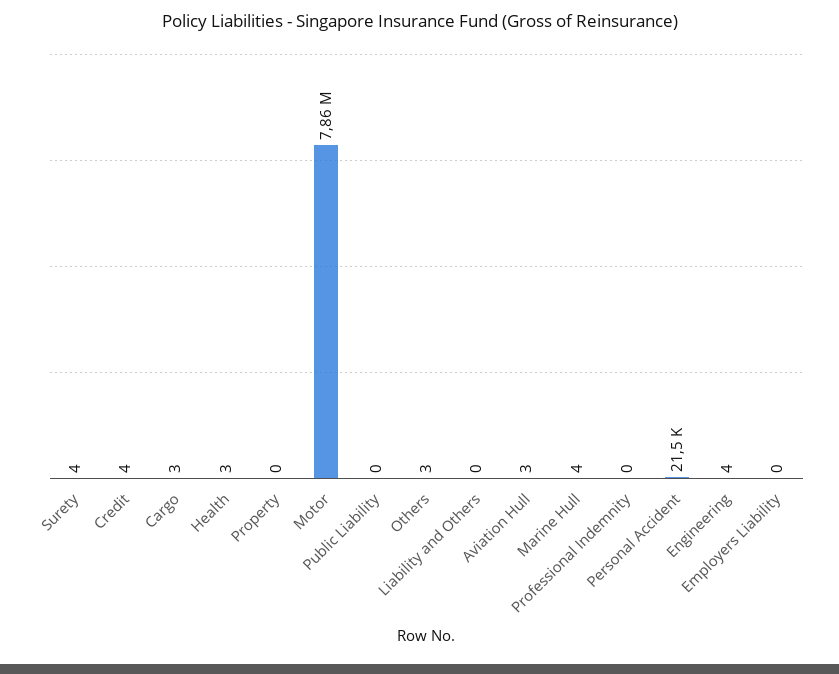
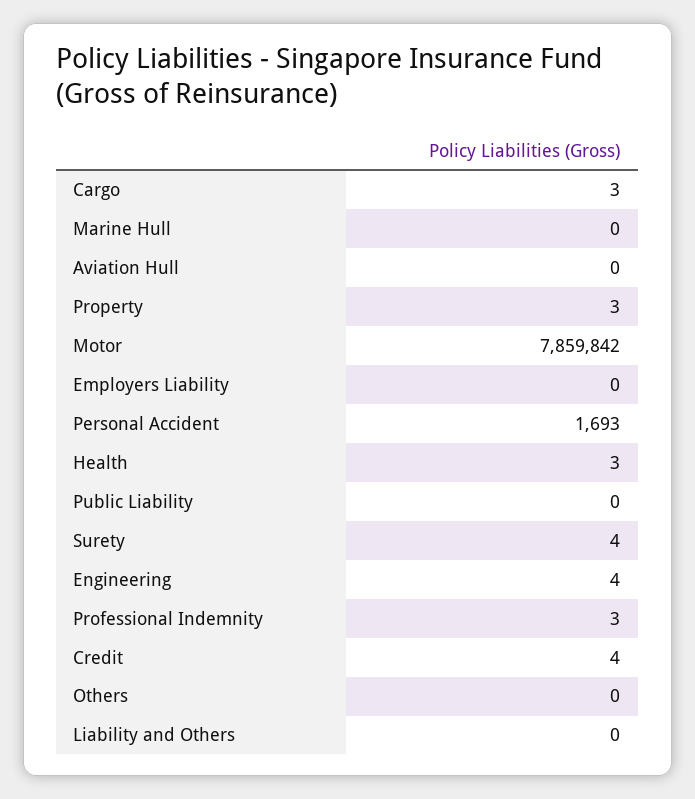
  {
    "Surety": 4,
    "Credit": 4,
    "Cargo": 3,
    "Health": 3,
-   "Property": 0,
+   "Property": 3,
    "Motor": 7859842,
    "Public Liability": 0,
-   "Others": 3,
+   "Others": 0,
    "Liability and Others": 0,
-   "Aviation Hull": 3,
+   "Aviation Hull": 0,
-   "Marine Hull": 4,
+   "Marine Hull": 0,
-   "Professional Indemnity": 0,
+   "Professional Indemnity": 3,
-   "Personal Accident": 21500,
+   "Personal Accident": 1693,
    "Engineering": 4,
    "Employers Liability": 0
  }

